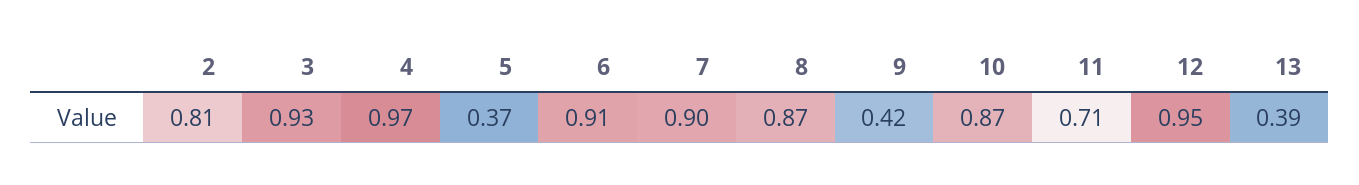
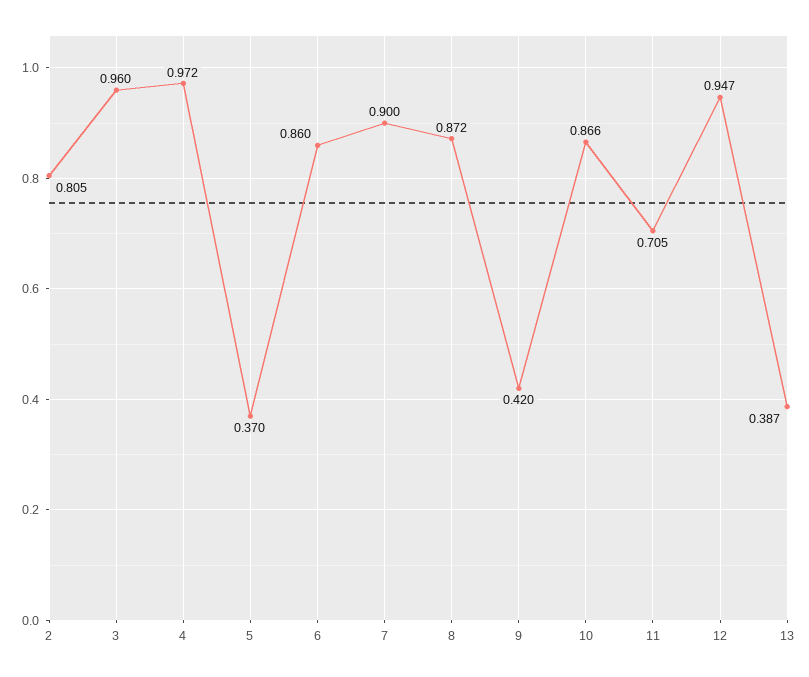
  {
    "2": 0.805,
-   "3": 0.93,
+   "3": 0.96,
    "4": 0.972,
    "5": 0.37,
-   "6": 0.91,
+   "6": 0.86,
    "7": 0.9,
    "8": 0.872,
    "9": 0.42,
    "10": 0.866,
    "11": 0.705,
    "12": 0.947,
    "13": 0.387
  }

